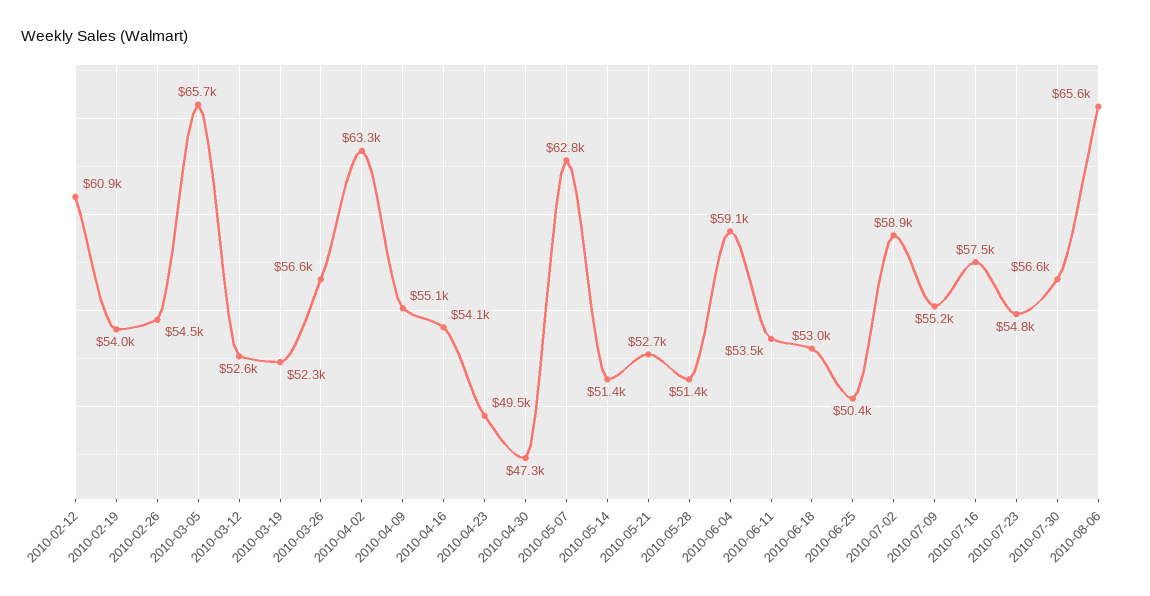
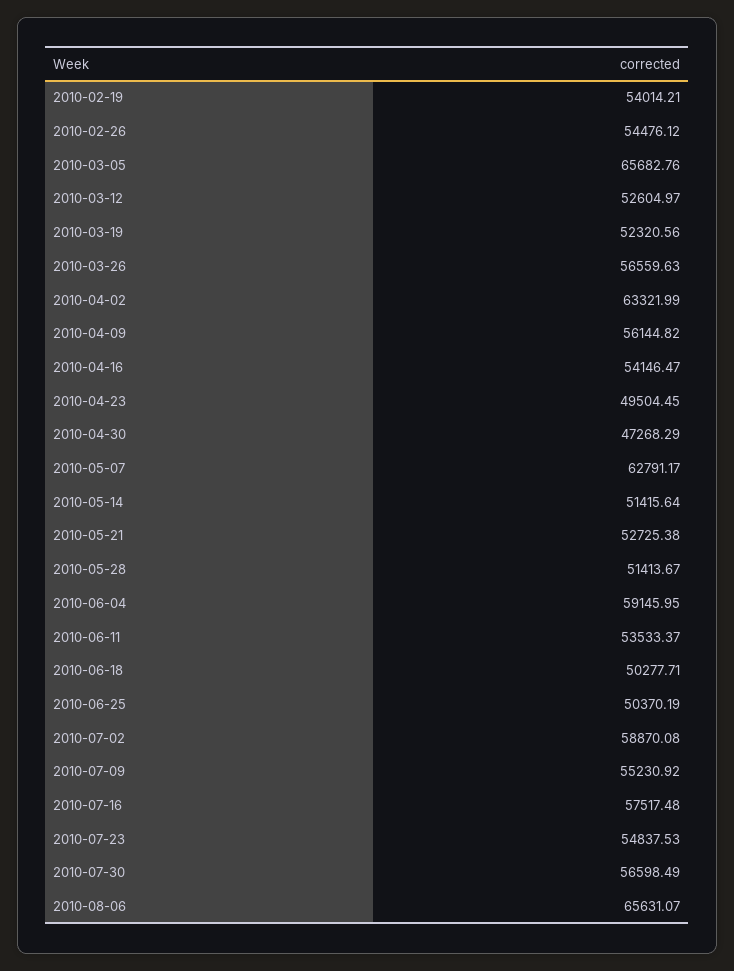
  {
-   "2010-02-12": 60900,
    "2010-02-19": 54014.21,
    "2010-02-26": 54476.12,
    "2010-03-05": 65682.76,
    "2010-03-12": 52604.97,
    "2010-03-19": 52320.56,
    "2010-03-26": 56559.63,
    "2010-04-02": 63321.99,
-   "2010-04-09": 55100,
+   "2010-04-09": 56144.82,
    "2010-04-16": 54146.47,
    "2010-04-23": 49504.45,
    "2010-04-30": 47268.29,
    "2010-05-07": 62791.17,
    "2010-05-14": 51415.64,
    "2010-05-21": 52725.38,
    "2010-05-28": 51413.67,
    "2010-06-04": 59145.95,
    "2010-06-11": 53533.37,
-   "2010-06-18": 53000,
+   "2010-06-18": 50277.71,
    "2010-06-25": 50370.19,
    "2010-07-02": 58870.08,
    "2010-07-09": 55230.92,
    "2010-07-16": 57517.48,
    "2010-07-23": 54837.53,
    "2010-07-30": 56598.49,
    "2010-08-06": 65631.07
  }

